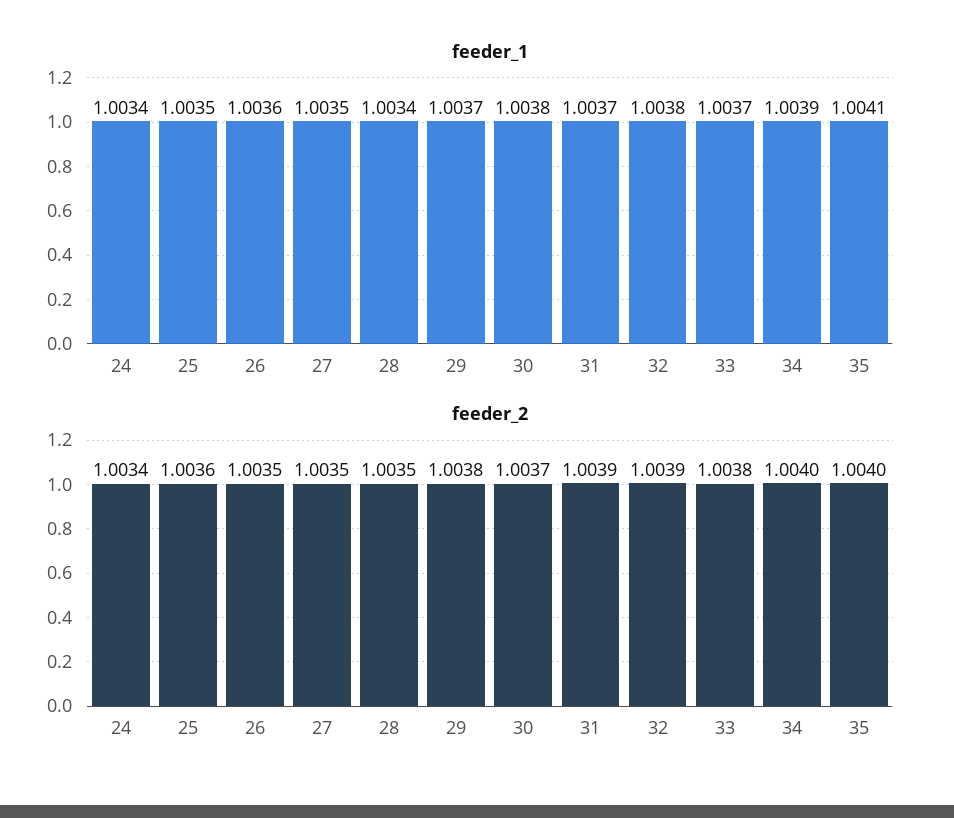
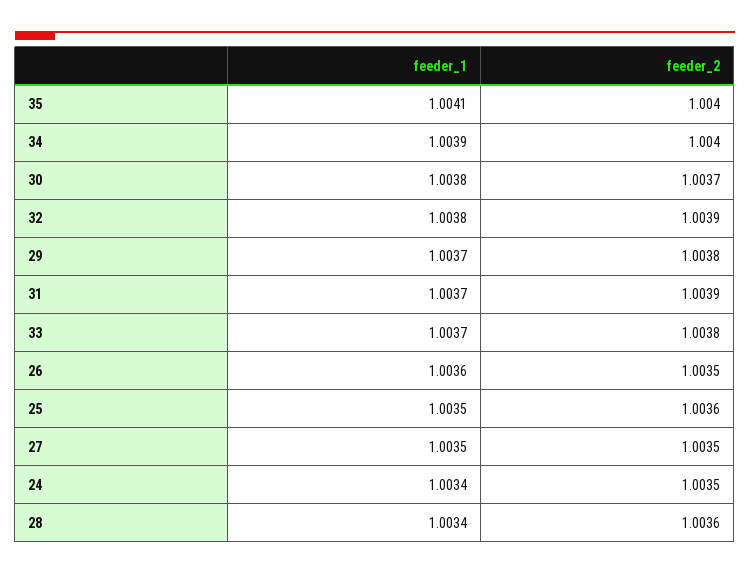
  {
    "feeder_1": {
      "24": 1.0034,
      "25": 1.0035,
      "26": 1.0036,
      "27": 1.0035,
      "28": 1.0034,
      "29": 1.0037,
      "30": 1.0038,
      "31": 1.0037,
      "32": 1.0038,
      "33": 1.0037,
      "34": 1.0039,
      "35": 1.0041
    },
    "feeder_2": {
-     "24": 1.0034,
+     "24": 1.0035,
      "25": 1.0036,
      "26": 1.0035,
      "27": 1.0035,
-     "28": 1.0035,
+     "28": 1.0036,
      "29": 1.0038,
      "30": 1.0037,
      "31": 1.0039,
      "32": 1.0039,
      "33": 1.0038,
      "34": 1.004,
      "35": 1.004
    }
  }

